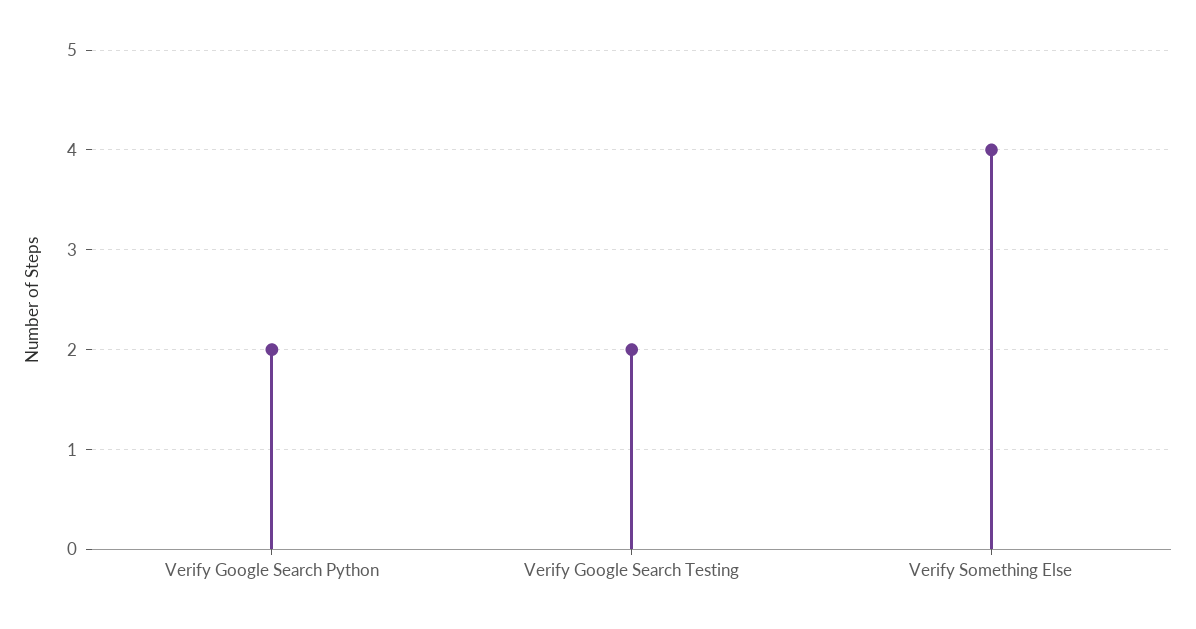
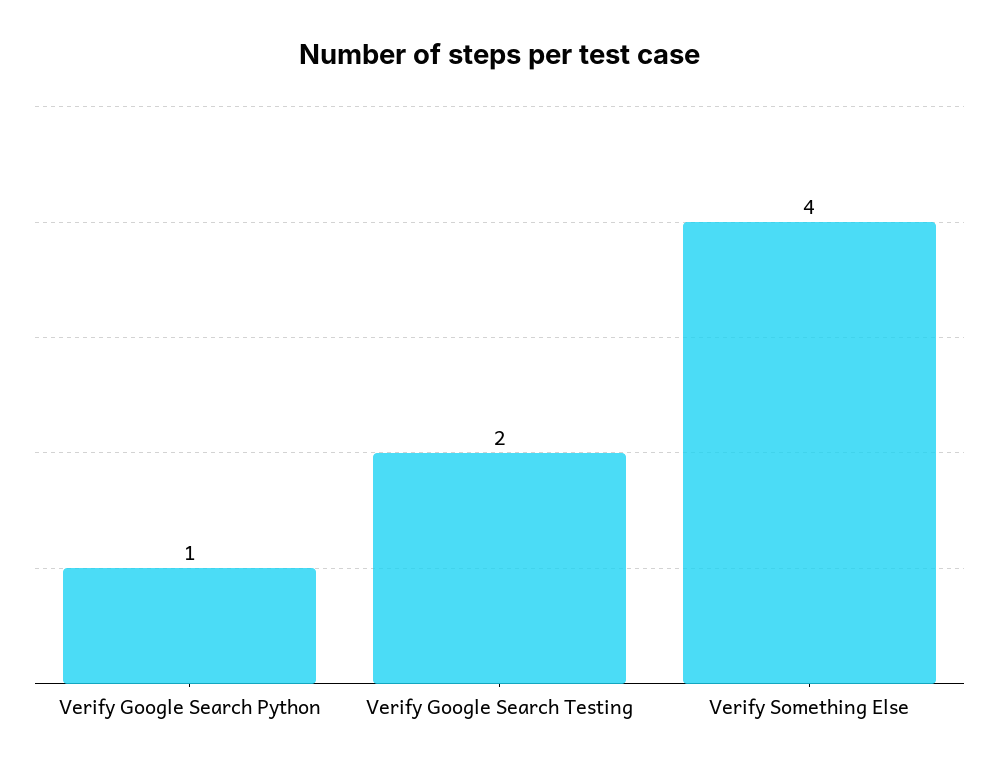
  {
-   "Verify Google Search Python": 2,
+   "Verify Google Search Python": 1,
    "Verify Google Search Testing": 2,
    "Verify Something Else": 4
  }

